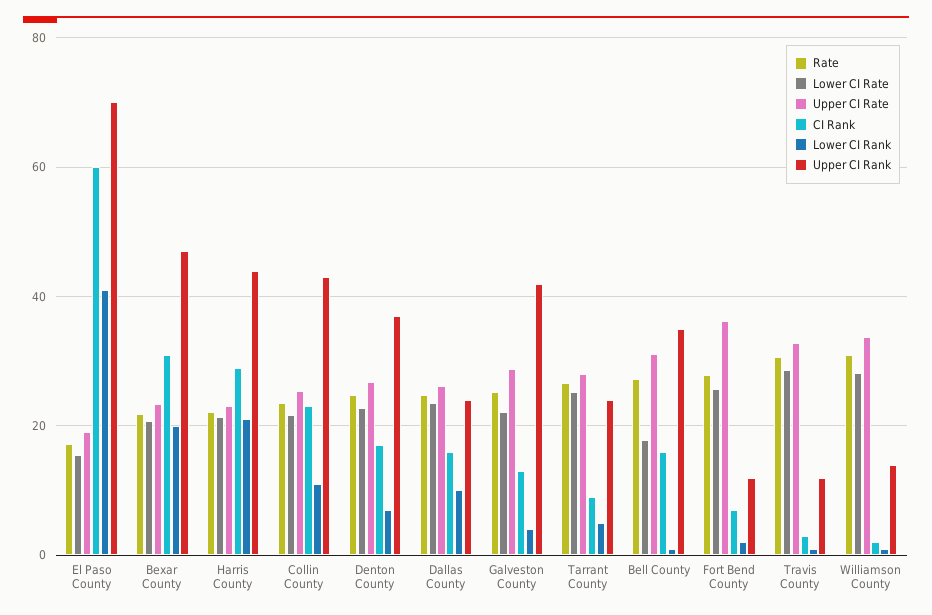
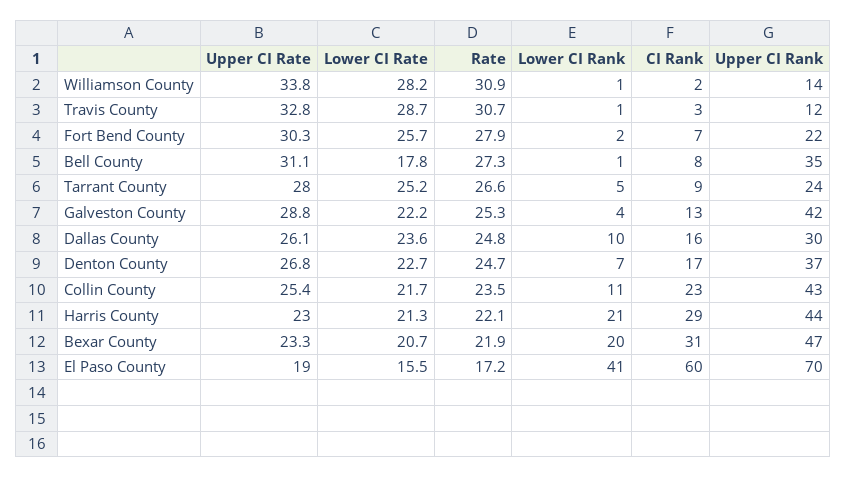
  {
    "Rate": {
      "El Paso County": 17.2,
      "Bexar County": 21.9,
      "Harris County": 22.1,
      "Collin County": 23.5,
      "Denton County": 24.7,
      "Dallas County": 24.8,
      "Galveston County": 25.3,
      "Tarrant County": 26.6,
      "Bell County": 27.3,
      "Fort Bend County": 27.9,
      "Travis County": 30.7,
      "Williamson County": 30.9
    },
    "Lower CI Rate": {
      "El Paso County": 15.5,
      "Bexar County": 20.7,
      "Harris County": 21.3,
      "Collin County": 21.7,
      "Denton County": 22.7,
      "Dallas County": 23.6,
      "Galveston County": 22.2,
      "Tarrant County": 25.2,
      "Bell County": 17.8,
      "Fort Bend County": 25.7,
      "Travis County": 28.7,
      "Williamson County": 28.2
    },
    "Upper CI Rate": {
      "El Paso County": 19,
      "Bexar County": 23.3,
      "Harris County": 23,
      "Collin County": 25.4,
      "Denton County": 26.8,
      "Dallas County": 26.1,
      "Galveston County": 28.8,
      "Tarrant County": 28,
      "Bell County": 31.1,
-     "Fort Bend County": 36,
+     "Fort Bend County": 30.3,
      "Travis County": 32.8,
      "Williamson County": 33.8
    },
    "CI Rank": {
      "El Paso County": 60,
      "Bexar County": 31,
      "Harris County": 29,
      "Collin County": 23,
      "Denton County": 17,
      "Dallas County": 16,
      "Galveston County": 13,
      "Tarrant County": 9,
-     "Bell County": 16,
+     "Bell County": 8,
      "Fort Bend County": 7,
      "Travis County": 3,
      "Williamson County": 2
    },
    "Lower CI Rank": {
      "El Paso County": 41,
      "Bexar County": 20,
      "Harris County": 21,
      "Collin County": 11,
      "Denton County": 7,
      "Dallas County": 10,
      "Galveston County": 4,
      "Tarrant County": 5,
      "Bell County": 1,
      "Fort Bend County": 2,
      "Travis County": 1,
      "Williamson County": 1
    },
    "Upper CI Rank": {
      "El Paso County": 70,
      "Bexar County": 47,
      "Harris County": 44,
      "Collin County": 43,
      "Denton County": 37,
-     "Dallas County": 24,
+     "Dallas County": 30,
      "Galveston County": 42,
      "Tarrant County": 24,
      "Bell County": 35,
-     "Fort Bend County": 12,
+     "Fort Bend County": 22,
      "Travis County": 12,
      "Williamson County": 14
    }
  }

